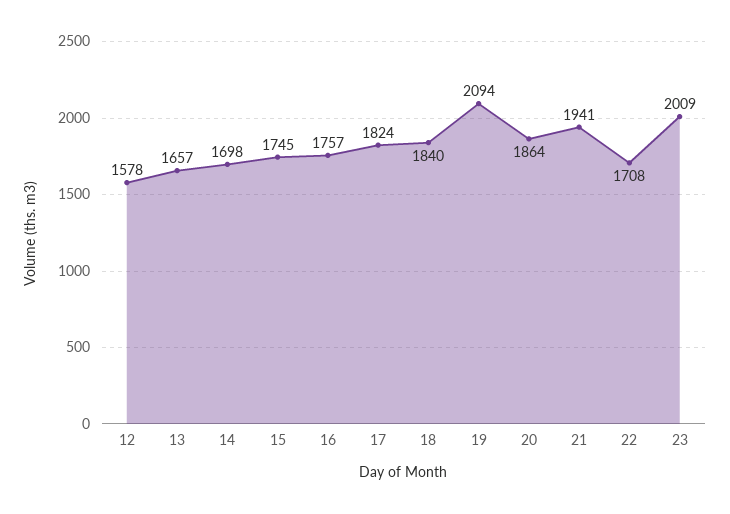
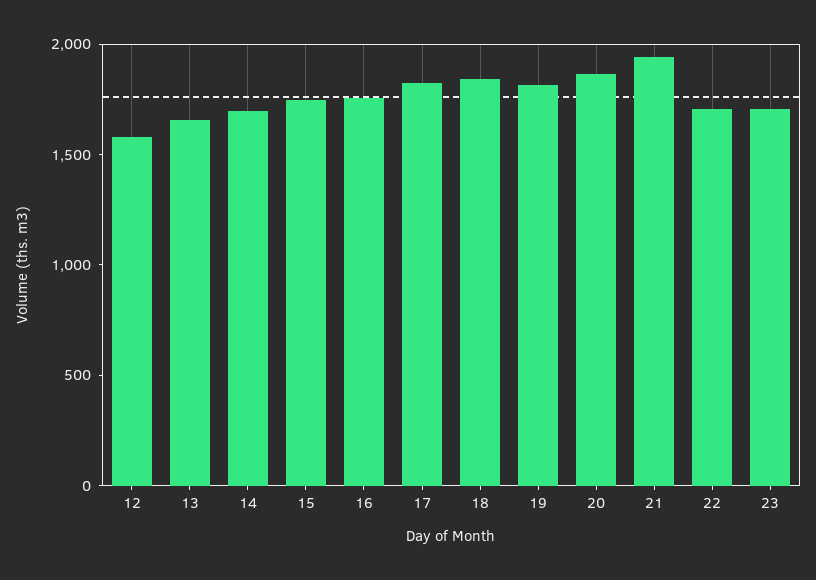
  {
    "12": 1578,
    "13": 1657,
    "14": 1698,
    "15": 1745,
    "16": 1757,
    "17": 1824,
    "18": 1840,
-   "19": 2094,
+   "19": 1800,
    "20": 1864,
    "21": 1941,
    "22": 1708,
-   "23": 2009
+   "23": 1700
  }

